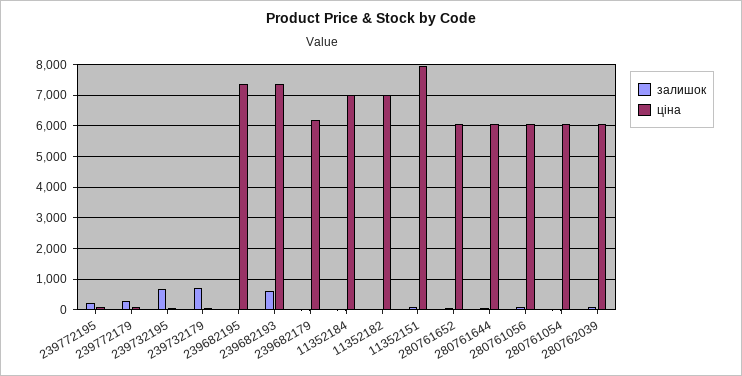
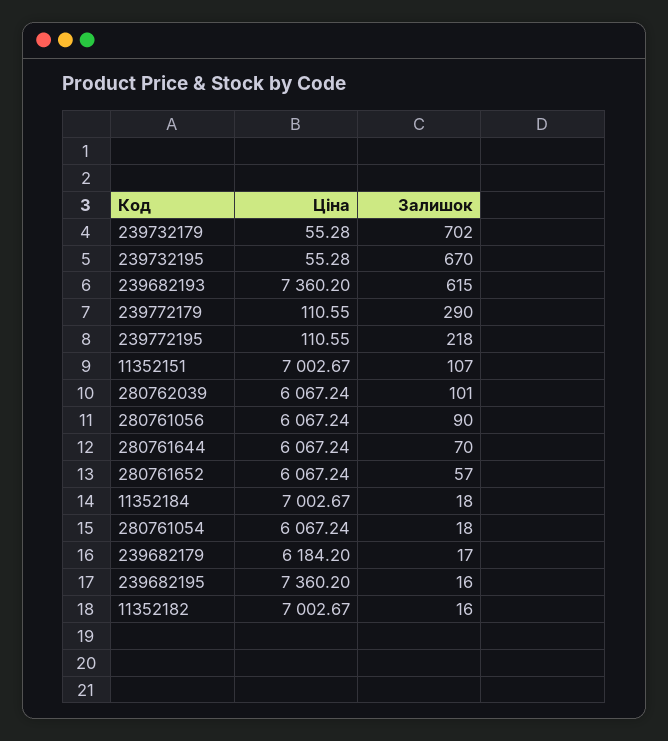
  {
    "залишок": {
      "239772195": 218,
      "239772179": 290,
      "239732195": 670,
      "239732179": 702,
      "239682195": 16,
      "239682193": 615,
      "239682179": 17,
      "11352184": 18,
      "11352182": 16,
      "11352151": 107,
      "280761652": 57,
      "280761644": 70,
      "280761056": 90,
      "280761054": 18,
      "280762039": 101
    },
    "ціна": {
      "239772195": 110.55,
      "239772179": 110.55,
      "239732195": 55.28,
      "239732179": 55.28,
      "239682195": 7360.2,
      "239682193": 7360.2,
      "239682179": 6184.2,
      "11352184": 7002.67,
      "11352182": 7002.67,
-     "11352151": 8000,
+     "11352151": 7002.67,
      "280761652": 6067.24,
      "280761644": 6067.24,
      "280761056": 6067.24,
      "280761054": 6067.24,
      "280762039": 6067.24
    }
  }

